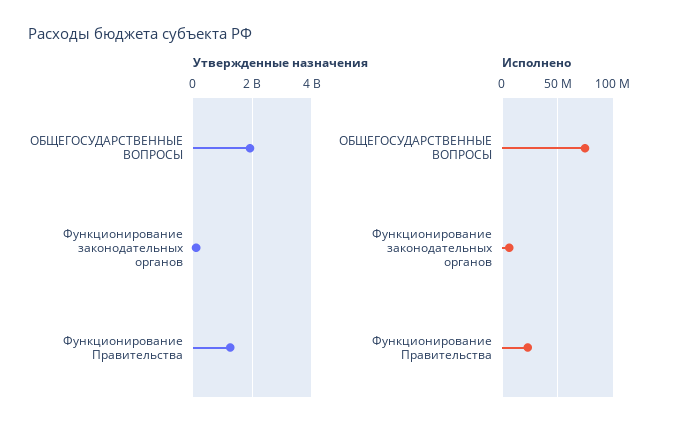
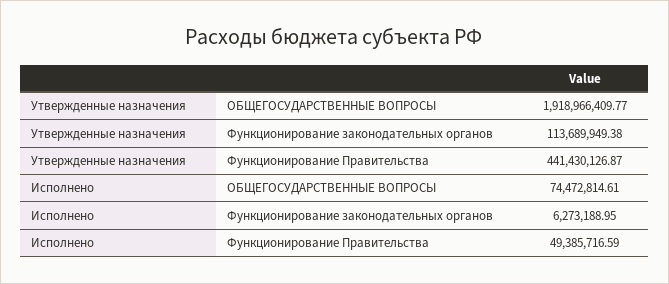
  {
    "Утвержденные назначения": {
      "ОБЩЕГОСУДАРСТВЕННЫЕ ВОПРОСЫ": 1918966409.77,
      "Функционирование законодательных органов": 113689949.38,
-     "Функционирование Правительства": 1250000000
+     "Функционирование Правительства": 441430126.87
    },
    "Исполнено": {
      "ОБЩЕГОСУДАРСТВЕННЫЕ ВОПРОСЫ": 74472814.61,
      "Функционирование законодательных органов": 6273188.95,
-     "Функционирование Правительства": 20000000
+     "Функционирование Правительства": 49385716.59
    }
  }

